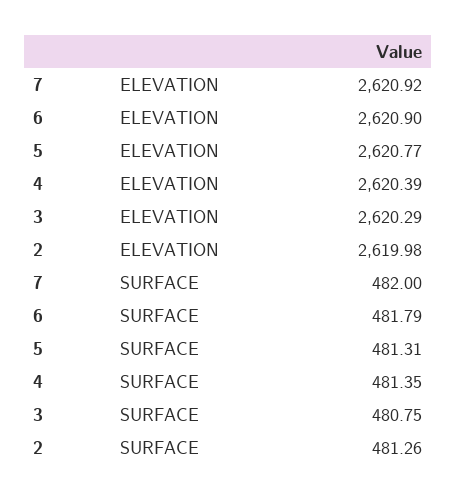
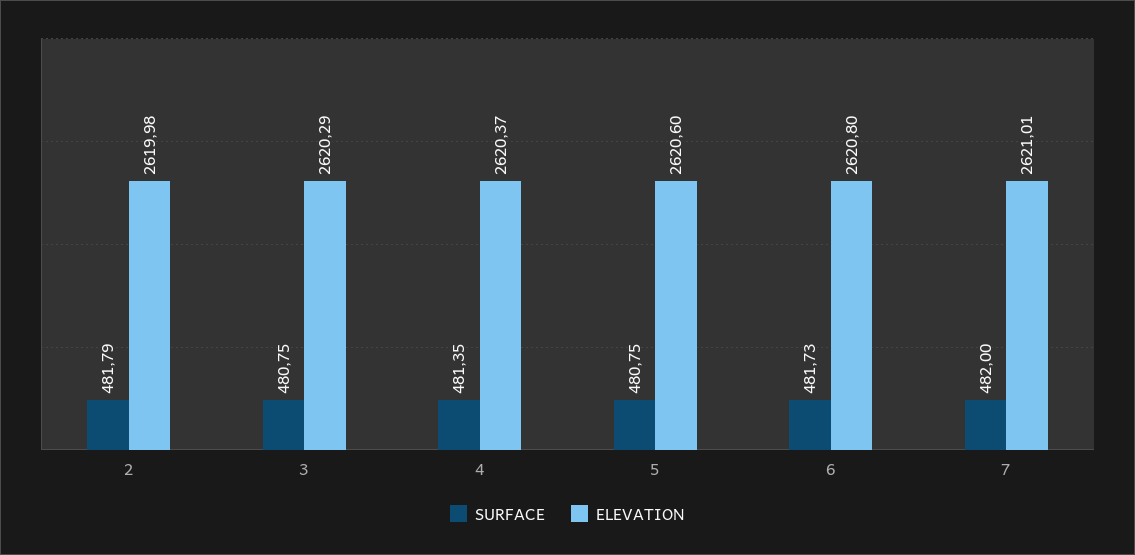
  {
    "ELEVATION": {
-     "7": 2620.92,
+     "7": 2621.01,
-     "6": 2620.9,
+     "6": 2620.8,
-     "5": 2620.77,
+     "5": 2620.6,
-     "4": 2620.39,
+     "4": 2620.37,
      "3": 2620.29,
      "2": 2619.98
    },
    "SURFACE": {
      "7": 482,
-     "6": 481.79,
+     "6": 481.73,
-     "5": 481.31,
+     "5": 480.75,
      "4": 481.35,
      "3": 480.75,
-     "2": 481.26
+     "2": 481.79
    }
  }

